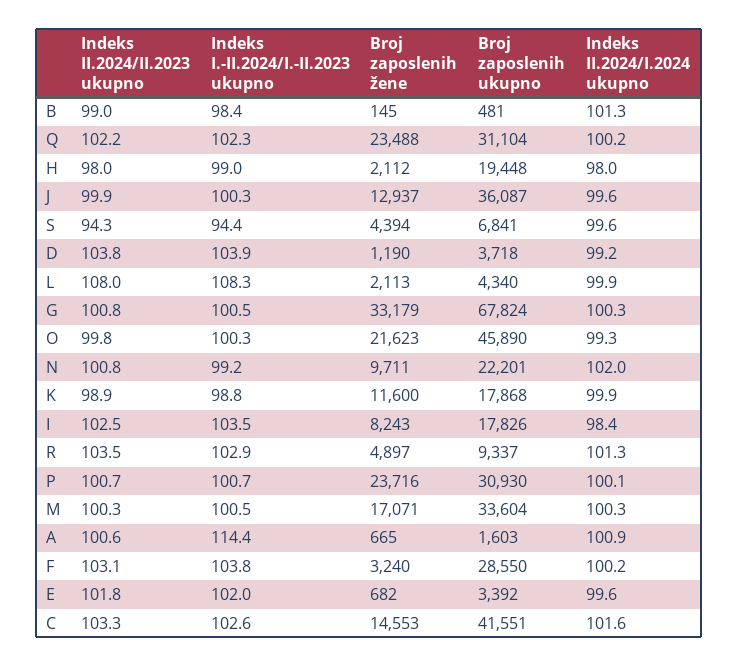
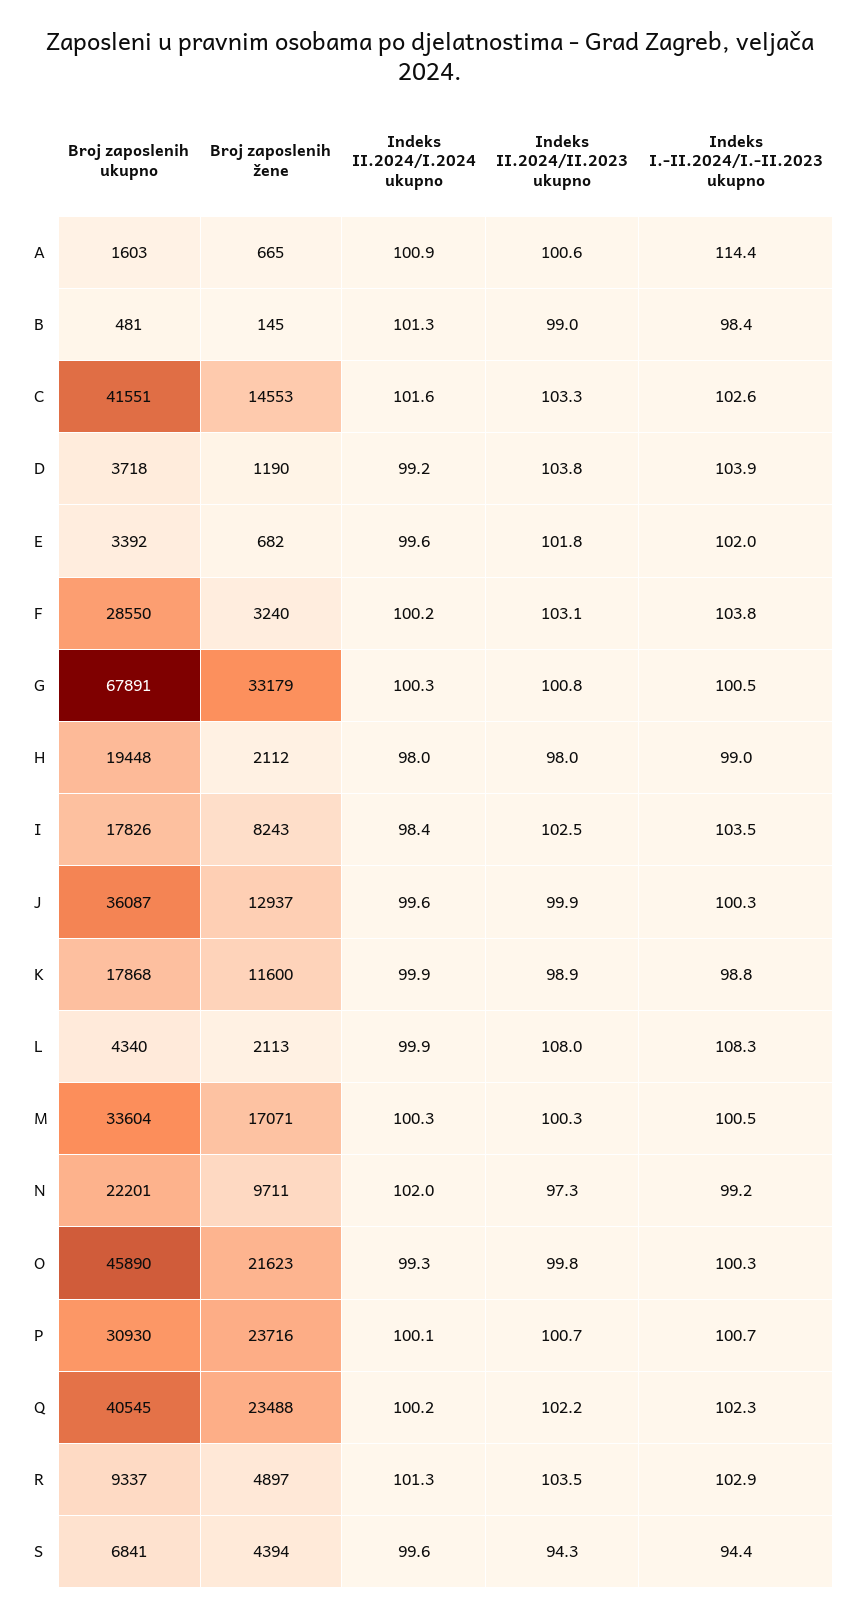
  {
    "Indeks II.2024/II.2023 ukupno": {
      "B": 99,
      "Q": 102.2,
      "H": 98,
      "J": 99.9,
      "S": 94.3,
      "D": 103.8,
      "L": 108,
      "G": 100.8,
      "O": 99.8,
-     "N": 100.8,
+     "N": 97.3,
      "K": 98.9,
      "I": 102.5,
      "R": 103.5,
      "P": 100.7,
      "M": 100.3,
      "A": 100.6,
      "F": 103.1,
      "E": 101.8,
      "C": 103.3
    },
    "Indeks I.-II.2024/I.-II.2023 ukupno": {
      "B": 98.4,
      "Q": 102.3,
      "H": 99,
      "J": 100.3,
      "S": 94.4,
      "D": 103.9,
      "L": 108.3,
      "G": 100.5,
      "O": 100.3,
      "N": 99.2,
      "K": 98.8,
      "I": 103.5,
      "R": 102.9,
      "P": 100.7,
      "M": 100.5,
      "A": 114.4,
      "F": 103.8,
      "E": 102,
      "C": 102.6
    },
    "Broj zaposlenih žene": {
      "B": 145,
      "Q": 23488,
      "H": 2112,
      "J": 12937,
      "S": 4394,
      "D": 1190,
      "L": 2113,
      "G": 33179,
      "O": 21623,
      "N": 9711,
      "K": 11600,
      "I": 8243,
      "R": 4897,
      "P": 23716,
      "M": 17071,
      "A": 665,
      "F": 3240,
      "E": 682,
      "C": 14553
    },
    "Broj zaposlenih ukupno": {
      "B": 481,
-     "Q": 31104,
+     "Q": 40545,
      "H": 19448,
      "J": 36087,
      "S": 6841,
      "D": 3718,
      "L": 4340,
-     "G": 67824,
+     "G": 67891,
      "O": 45890,
      "N": 22201,
      "K": 17868,
      "I": 17826,
      "R": 9337,
      "P": 30930,
      "M": 33604,
      "A": 1603,
      "F": 28550,
      "E": 3392,
      "C": 41551
    },
    "Indeks II.2024/I.2024 ukupno": {
      "B": 101.3,
      "Q": 100.2,
      "H": 98,
      "J": 99.6,
      "S": 99.6,
      "D": 99.2,
      "L": 99.9,
      "G": 100.3,
      "O": 99.3,
      "N": 102,
      "K": 99.9,
      "I": 98.4,
      "R": 101.3,
      "P": 100.1,
      "M": 100.3,
      "A": 100.9,
      "F": 100.2,
      "E": 99.6,
      "C": 101.6
    }
  }

